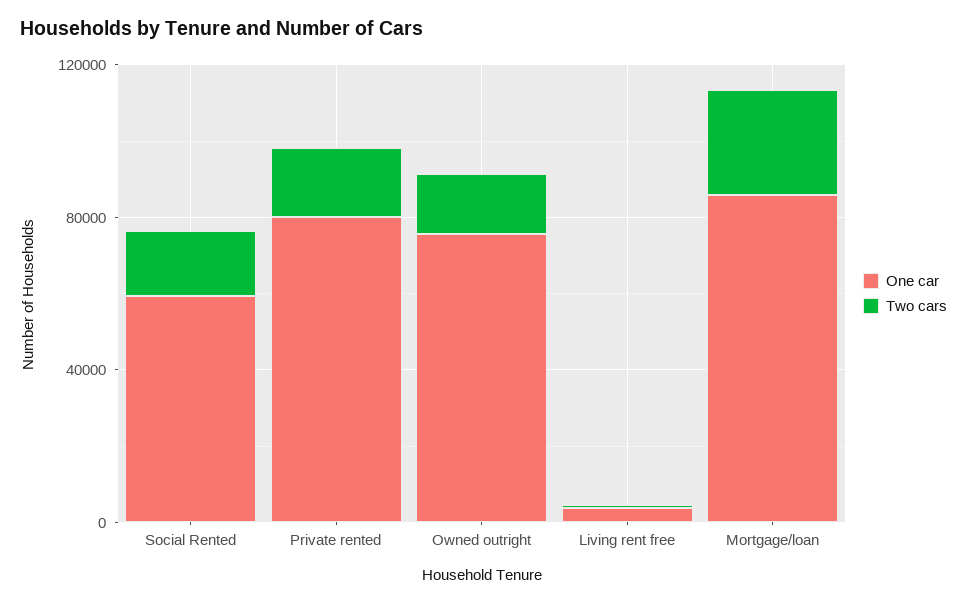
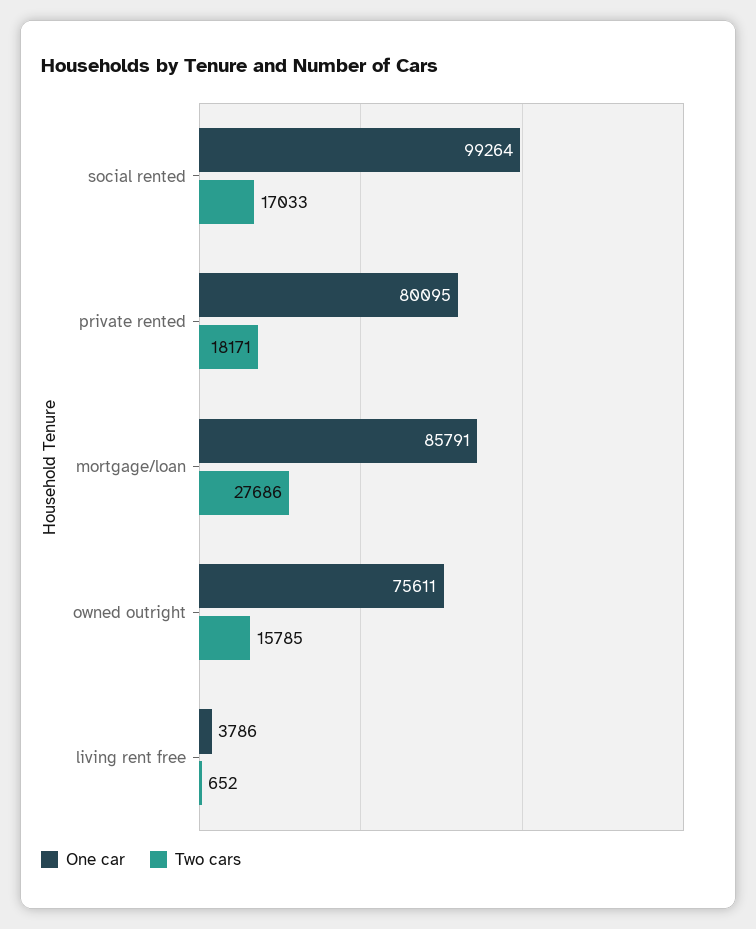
  {
    "One car": {
-     "Social Rented": 60000,
+     "Social Rented": 99264,
      "Private rented": 80095,
      "Owned outright": 75611,
      "Living rent free": 3786,
      "Mortgage/loan": 85791
    },
    "Two cars": {
      "Social Rented": 17033,
      "Private rented": 18171,
      "Owned outright": 15785,
      "Living rent free": 652,
      "Mortgage/loan": 27686
    }
  }

